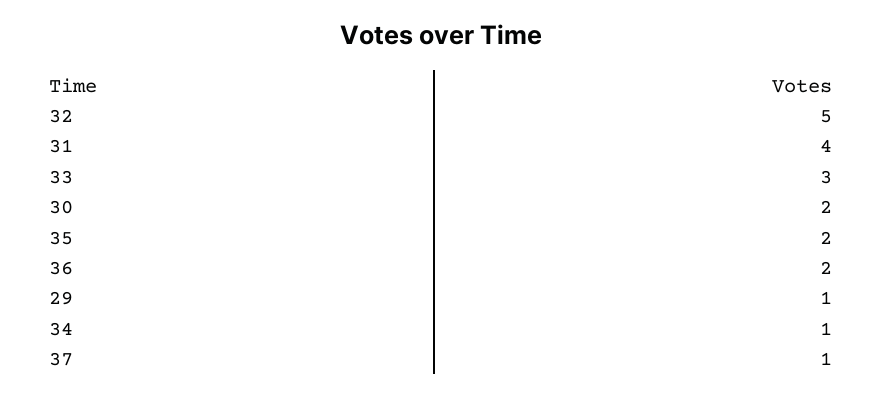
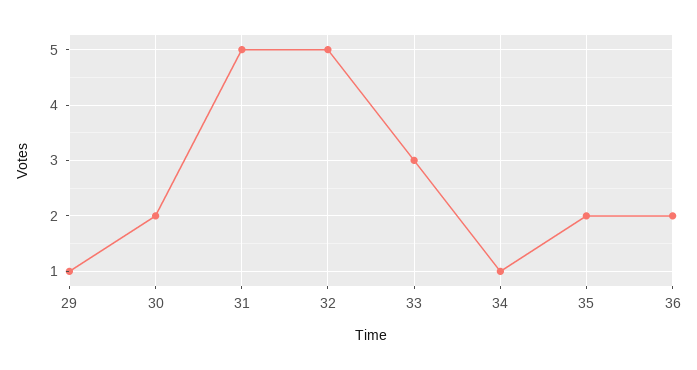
  {
    "32": 5,
-   "31": 4,
+   "31": 5,
    "33": 3,
    "30": 2,
    "35": 2,
    "36": 2,
    "29": 1,
-   "34": 1,
+   "34": 1
-   "37": 1
  }

